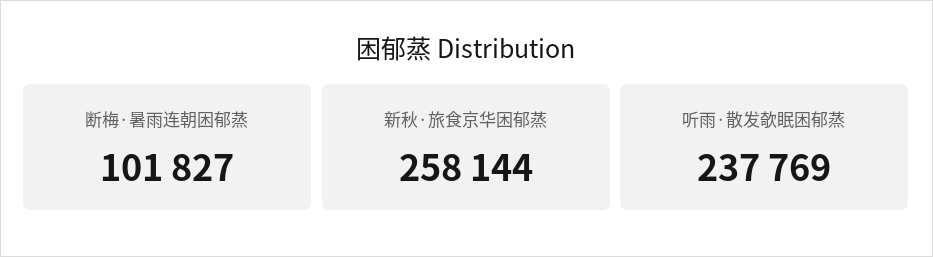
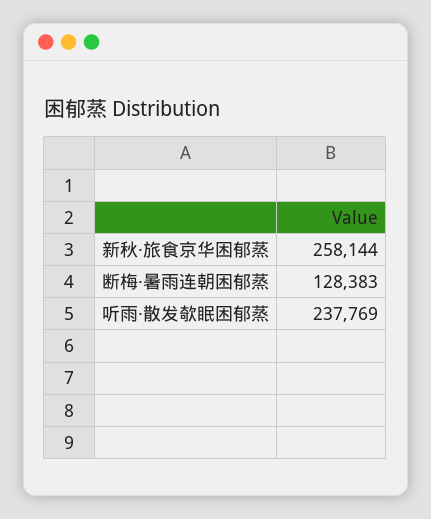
  {
-   "断梅·暑雨连朝困郁蒸": 101827,
+   "断梅·暑雨连朝困郁蒸": 128383,
    "新秋·旅食京华困郁蒸": 258144,
    "听雨·散发欹眠困郁蒸": 237769
  }

